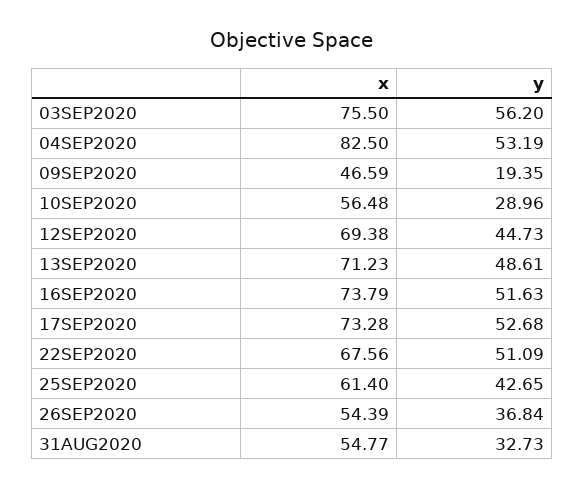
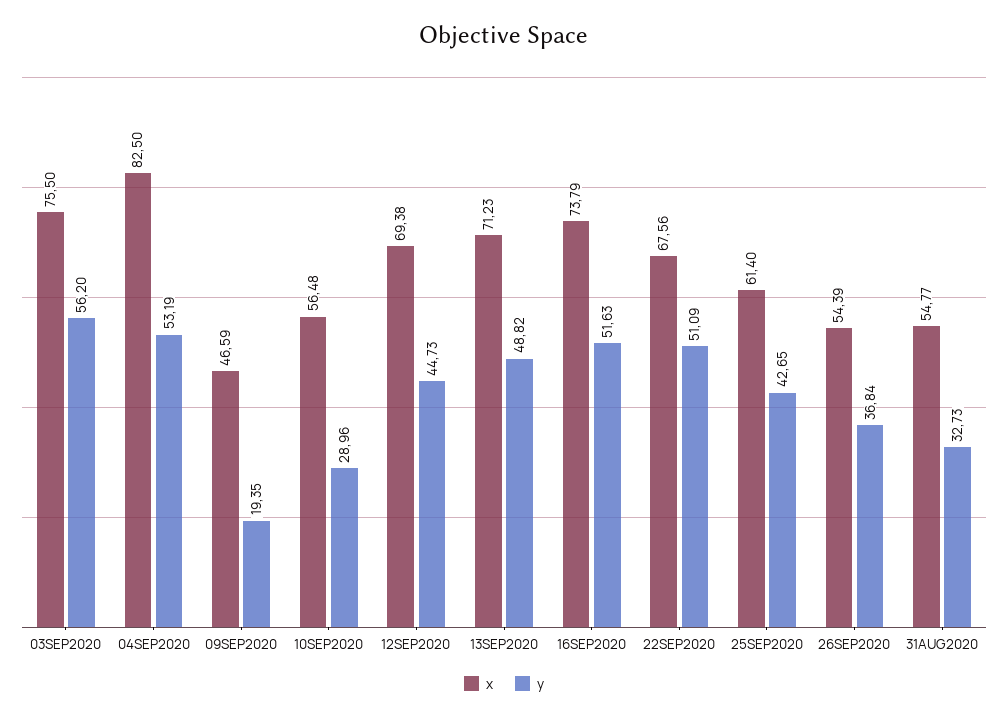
  {
    "x": {
      "03SEP2020": 75.5,
      "04SEP2020": 82.5,
      "09SEP2020": 46.59,
      "10SEP2020": 56.48,
      "12SEP2020": 69.38,
      "13SEP2020": 71.23,
      "16SEP2020": 73.79,
-     "17SEP2020": 73.28,
      "22SEP2020": 67.56,
      "25SEP2020": 61.4,
      "26SEP2020": 54.39,
      "31AUG2020": 54.77
    },
    "y": {
      "03SEP2020": 56.2,
      "04SEP2020": 53.19,
      "09SEP2020": 19.35,
      "10SEP2020": 28.96,
      "12SEP2020": 44.73,
-     "13SEP2020": 48.61,
+     "13SEP2020": 48.82,
      "16SEP2020": 51.63,
-     "17SEP2020": 52.68,
      "22SEP2020": 51.09,
      "25SEP2020": 42.65,
      "26SEP2020": 36.84,
      "31AUG2020": 32.73
    }
  }

